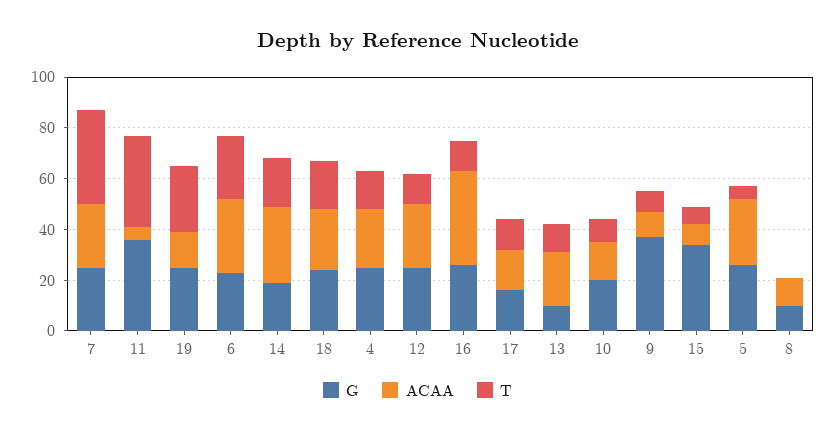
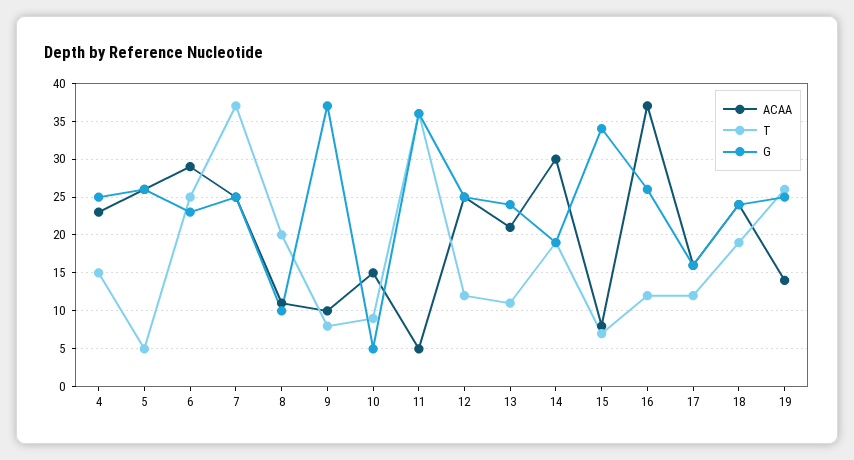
  {
    "G": {
      "7": 25,
      "11": 36,
      "19": 25,
      "6": 23,
      "14": 19,
      "18": 24,
      "4": 25,
      "12": 25,
      "16": 26,
      "17": 16,
-     "13": 10,
+     "13": 24,
-     "10": 20,
+     "10": 5,
      "9": 37,
      "15": 34,
      "5": 26,
      "8": 10
    },
    "ACAA": {
      "7": 25,
      "11": 5,
      "19": 14,
      "6": 29,
      "14": 30,
      "18": 24,
      "4": 23,
      "12": 25,
      "16": 37,
      "17": 16,
      "13": 21,
      "10": 15,
      "9": 10,
      "15": 8,
      "5": 26,
      "8": 11
    },
    "T": {
      "7": 37,
      "11": 36,
      "19": 26,
      "6": 25,
      "14": 19,
      "18": 19,
      "4": 15,
      "12": 12,
      "16": 12,
      "17": 12,
      "13": 11,
      "10": 9,
      "9": 8,
      "15": 7,
      "5": 5,
-     "8": 0
+     "8": 20
    }
  }

